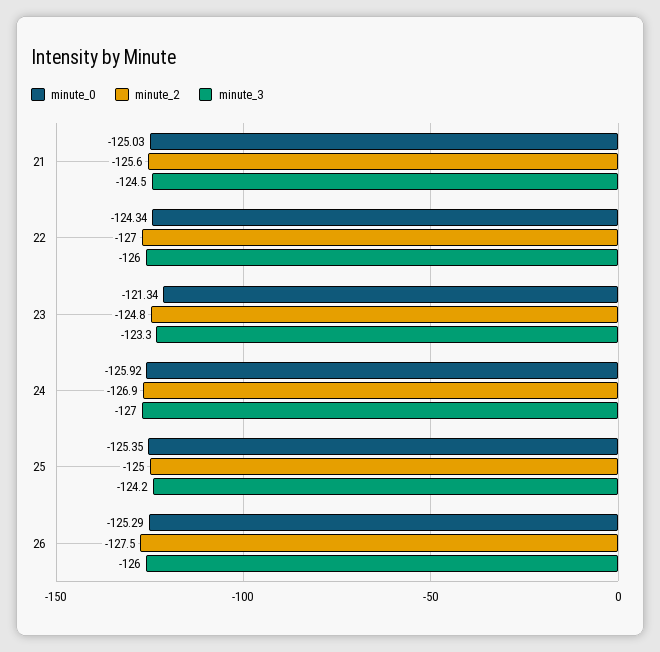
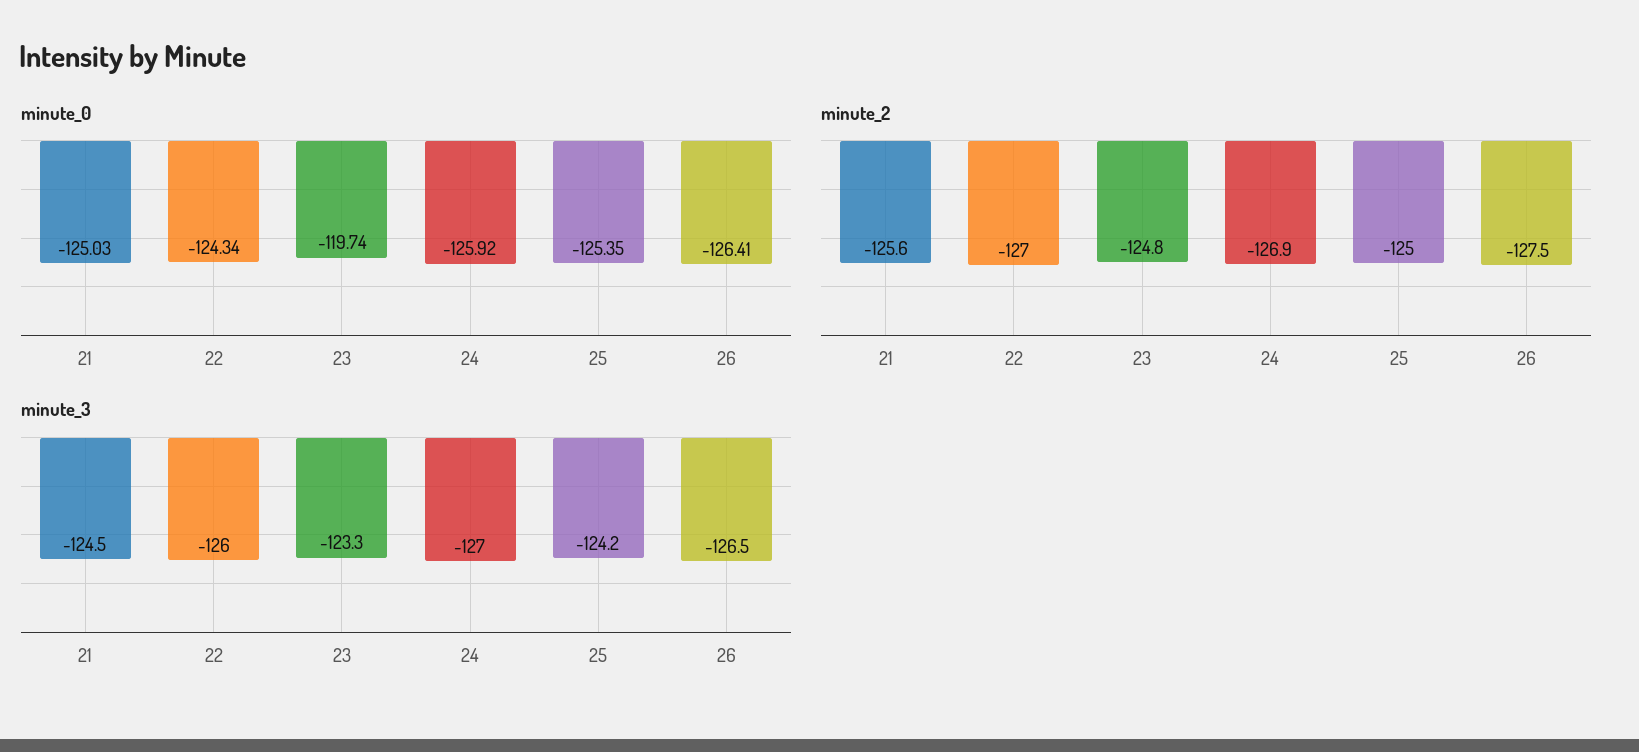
  {
    "minute_0": {
      "21": -125.03,
      "22": -124.34,
-     "23": -121.34,
+     "23": -119.74,
      "24": -125.92,
      "25": -125.35,
-     "26": -125.29
+     "26": -126.41
    },
    "minute_2": {
      "21": -125.6,
      "22": -127,
      "23": -124.8,
      "24": -126.9,
      "25": -125,
      "26": -127.5
    },
    "minute_3": {
      "21": -124.5,
      "22": -126,
      "23": -123.3,
      "24": -127,
      "25": -124.2,
-     "26": -126
+     "26": -126.5
    }
  }

